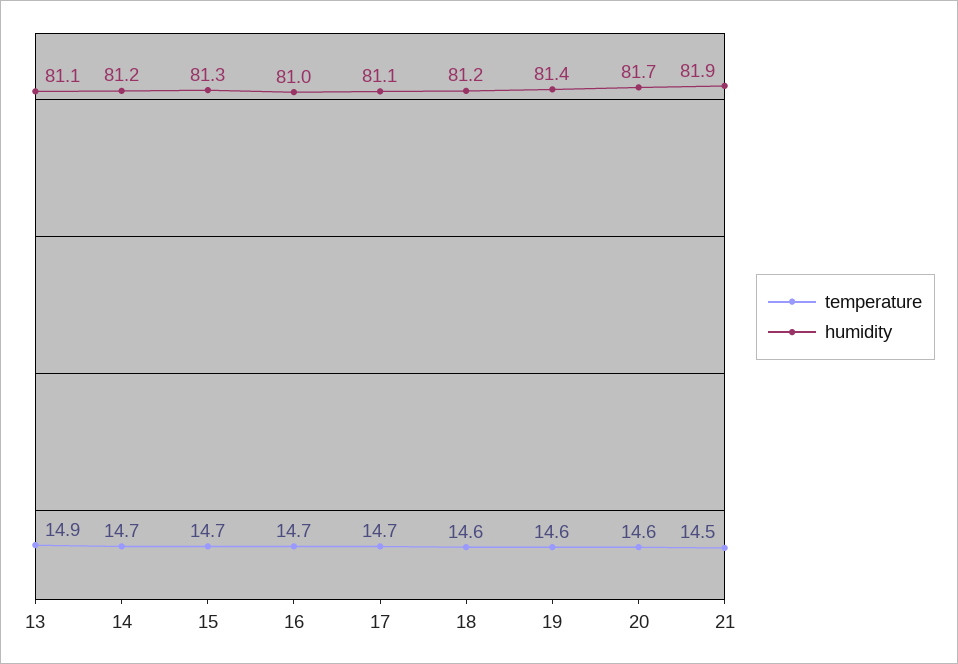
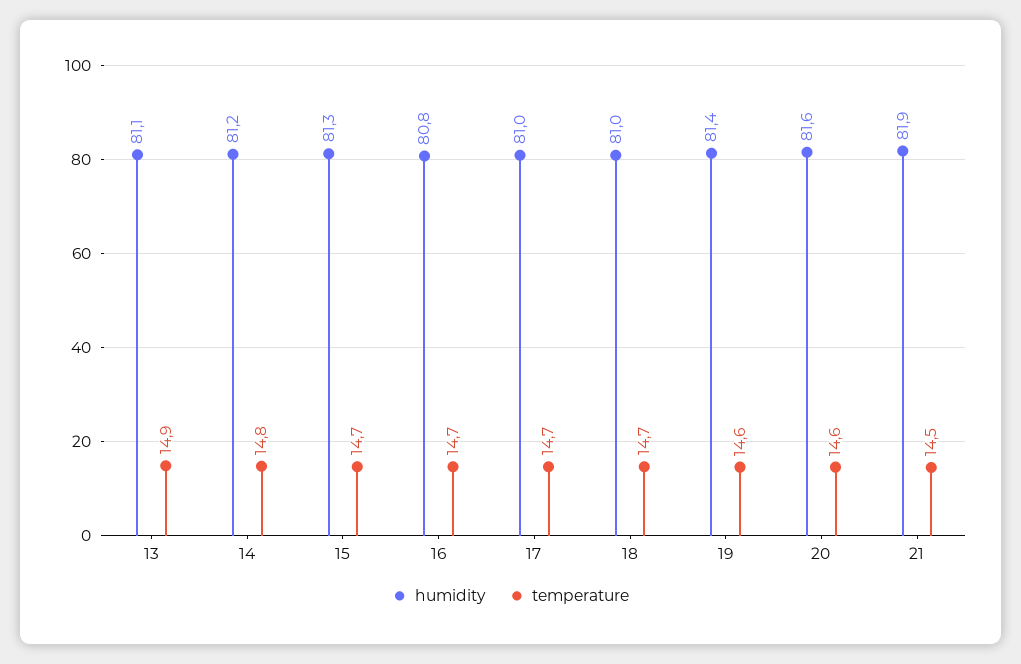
  {
    "temperature": {
      "13": 14.9,
-     "14": 14.7,
+     "14": 14.8,
      "15": 14.7,
      "16": 14.7,
      "17": 14.7,
-     "18": 14.6,
+     "18": 14.7,
      "19": 14.6,
      "20": 14.6,
      "21": 14.5
    },
    "humidity": {
      "13": 81.1,
      "14": 81.2,
      "15": 81.3,
-     "16": 81,
+     "16": 80.8,
-     "17": 81.1,
+     "17": 81,
-     "18": 81.2,
+     "18": 81,
      "19": 81.4,
-     "20": 81.7,
+     "20": 81.6,
      "21": 81.9
    }
  }

